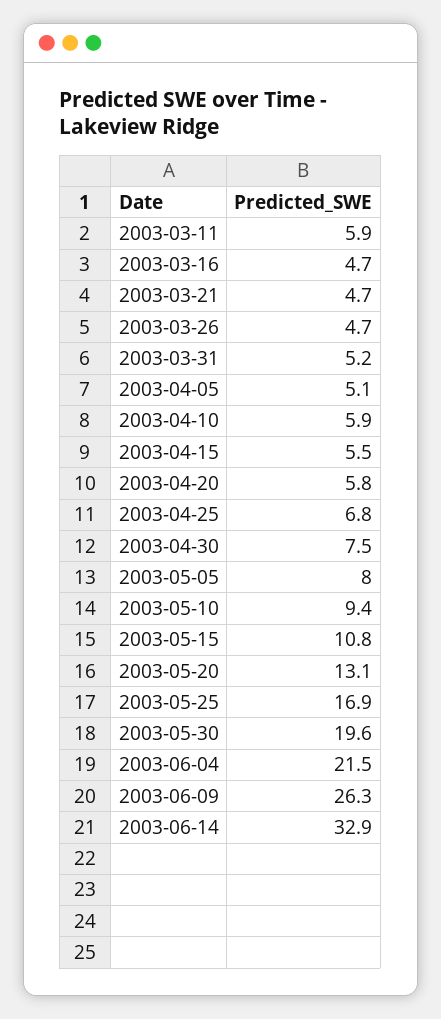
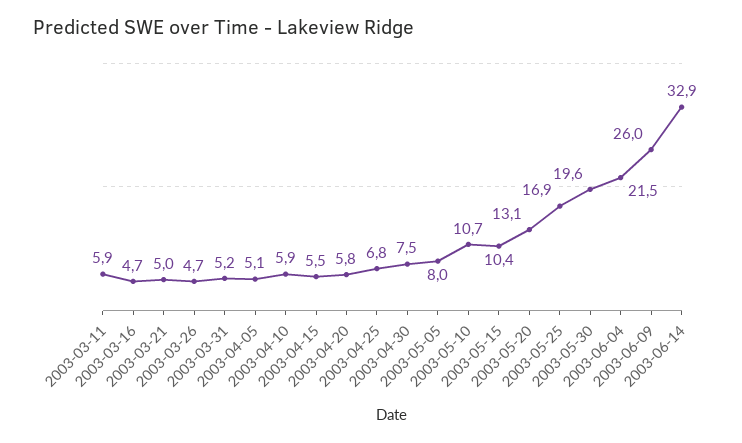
  {
    "2003-03-11": 5.9,
    "2003-03-16": 4.7,
-   "2003-03-21": 4.7,
+   "2003-03-21": 5,
    "2003-03-26": 4.7,
    "2003-03-31": 5.2,
    "2003-04-05": 5.1,
    "2003-04-10": 5.9,
    "2003-04-15": 5.5,
    "2003-04-20": 5.8,
    "2003-04-25": 6.8,
    "2003-04-30": 7.5,
    "2003-05-05": 8,
-   "2003-05-10": 9.4,
+   "2003-05-10": 10.7,
-   "2003-05-15": 10.8,
+   "2003-05-15": 10.4,
    "2003-05-20": 13.1,
    "2003-05-25": 16.9,
    "2003-05-30": 19.6,
    "2003-06-04": 21.5,
-   "2003-06-09": 26.3,
+   "2003-06-09": 26,
    "2003-06-14": 32.9
  }

